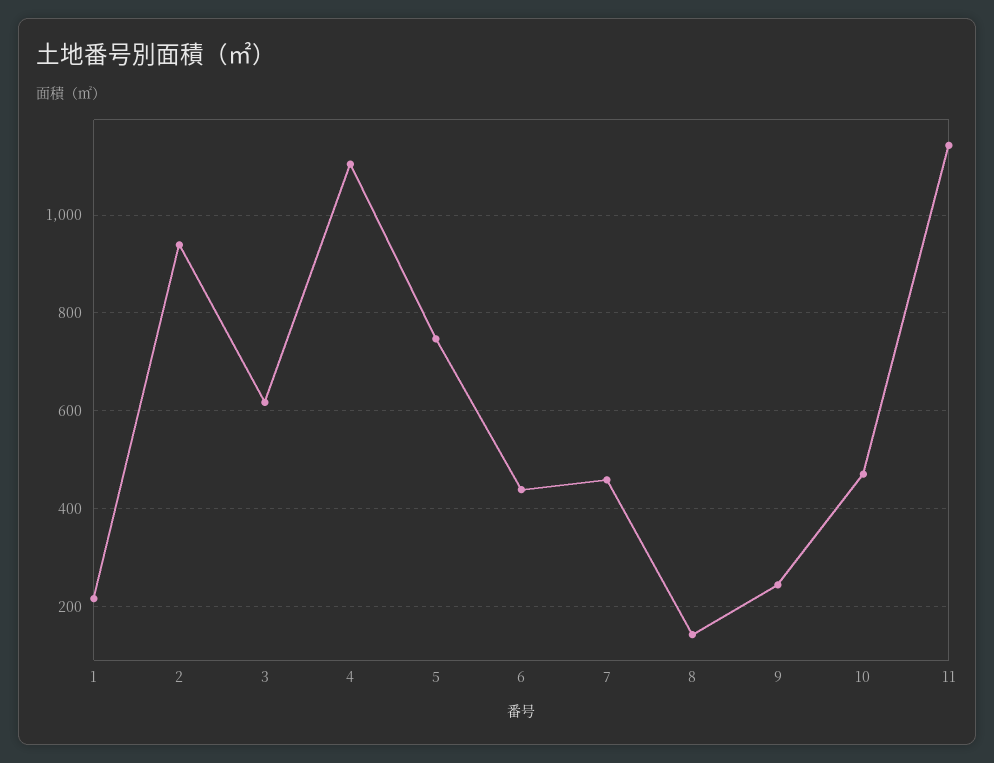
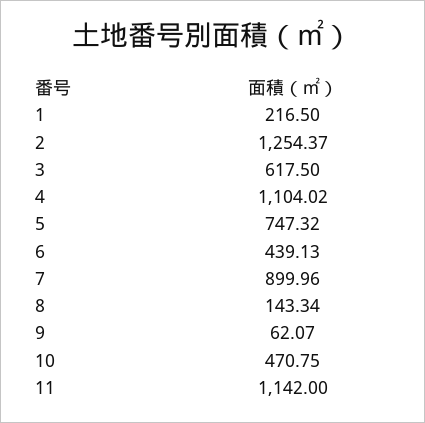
  {
    "1": 216.5,
-   "2": 940,
+   "2": 1254.37,
    "3": 617.5,
    "4": 1104.02,
    "5": 747.32,
    "6": 439.13,
-   "7": 460,
+   "7": 899.96,
    "8": 143.34,
-   "9": 240,
+   "9": 62.07,
    "10": 470.75,
    "11": 1142
  }

